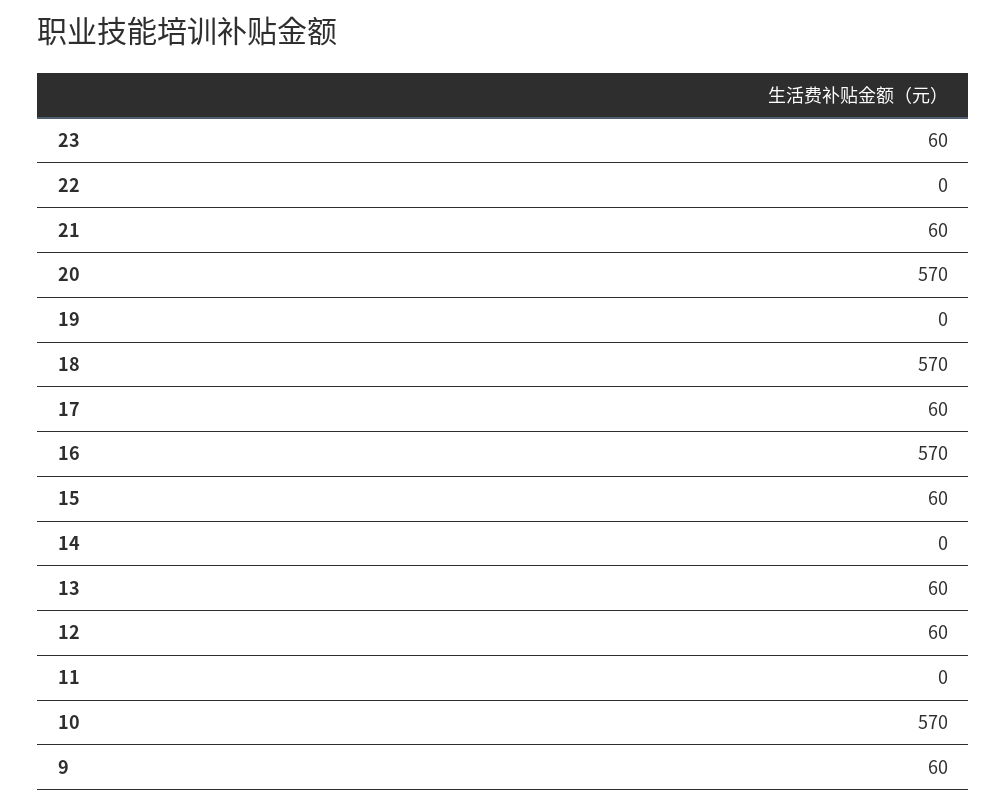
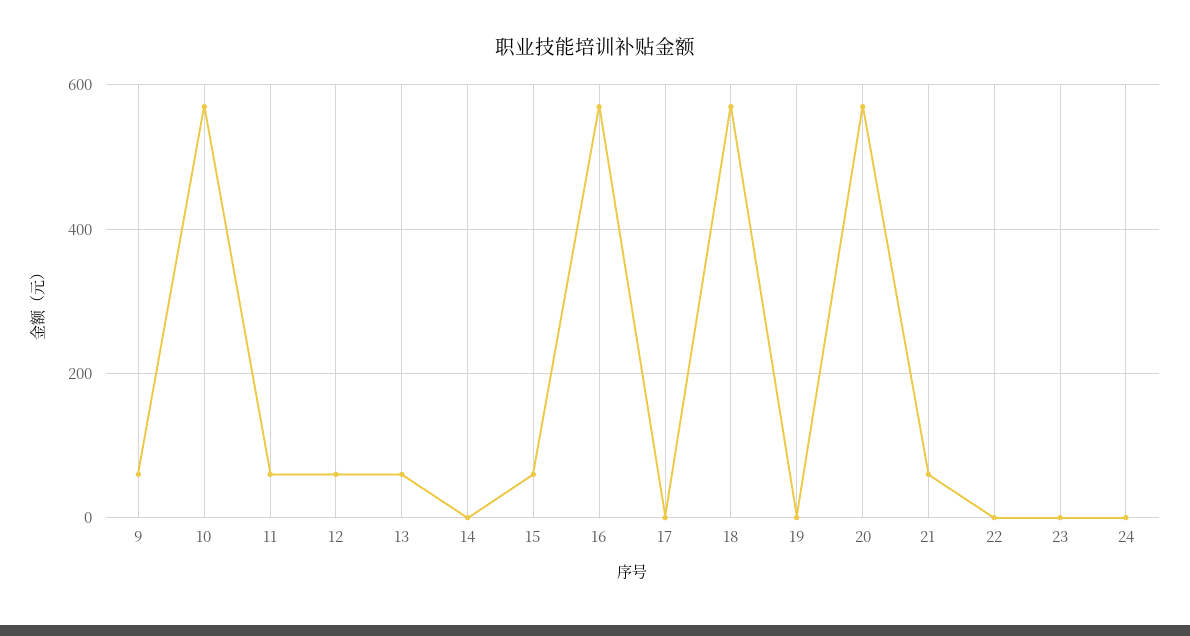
  {
-   "23": 60,
+   "23": 0,
    "22": 0,
    "21": 60,
    "20": 570,
    "19": 0,
    "18": 570,
-   "17": 60,
+   "17": 0,
    "16": 570,
    "15": 60,
    "14": 0,
    "13": 60,
    "12": 60,
-   "11": 0,
+   "11": 60,
    "10": 570,
-   "9": 60
+   "9": 60,
+   "24": 0
  }

